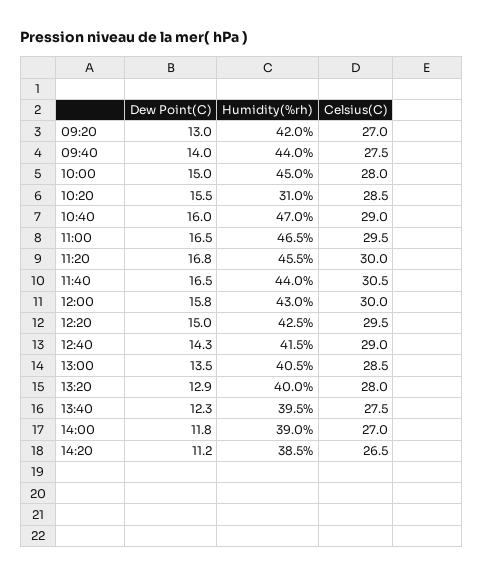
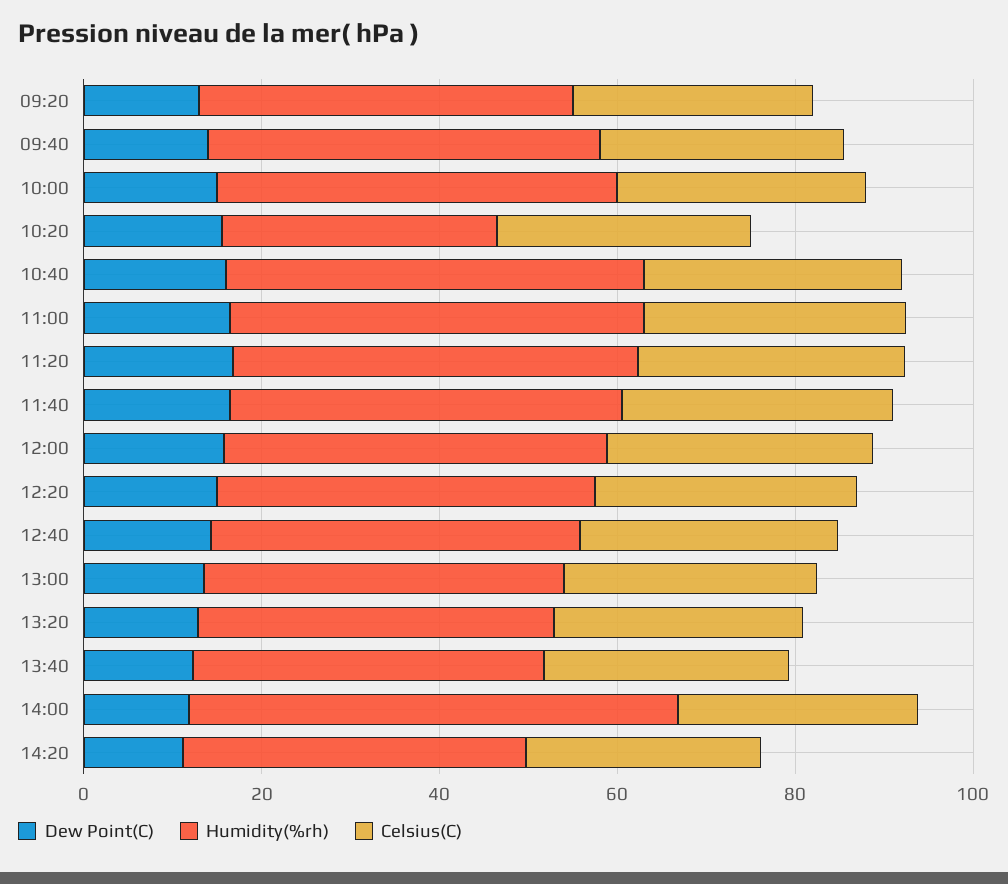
  {
    "Dew Point(C)": {
      "09:20": 13,
      "09:40": 14,
      "10:00": 15,
      "10:20": 15.5,
      "10:40": 16,
      "11:00": 16.5,
      "11:20": 16.8,
      "11:40": 16.5,
      "12:00": 15.8,
      "12:20": 15,
      "12:40": 14.3,
      "13:00": 13.5,
      "13:20": 12.9,
      "13:40": 12.3,
      "14:00": 11.8,
      "14:20": 11.2
    },
    "Humidity(%rh)": {
      "09:20": 42,
      "09:40": 44,
      "10:00": 45,
      "10:20": 31,
      "10:40": 47,
      "11:00": 46.5,
      "11:20": 45.5,
      "11:40": 44,
      "12:00": 43,
      "12:20": 42.5,
      "12:40": 41.5,
      "13:00": 40.5,
      "13:20": 40,
      "13:40": 39.5,
-     "14:00": 39,
+     "14:00": 55,
      "14:20": 38.5
    },
    "Celsius(C)": {
      "09:20": 27,
      "09:40": 27.5,
      "10:00": 28,
      "10:20": 28.5,
      "10:40": 29,
      "11:00": 29.5,
      "11:20": 30,
      "11:40": 30.5,
      "12:00": 30,
      "12:20": 29.5,
      "12:40": 29,
      "13:00": 28.5,
      "13:20": 28,
      "13:40": 27.5,
      "14:00": 27,
      "14:20": 26.5
    }
  }

